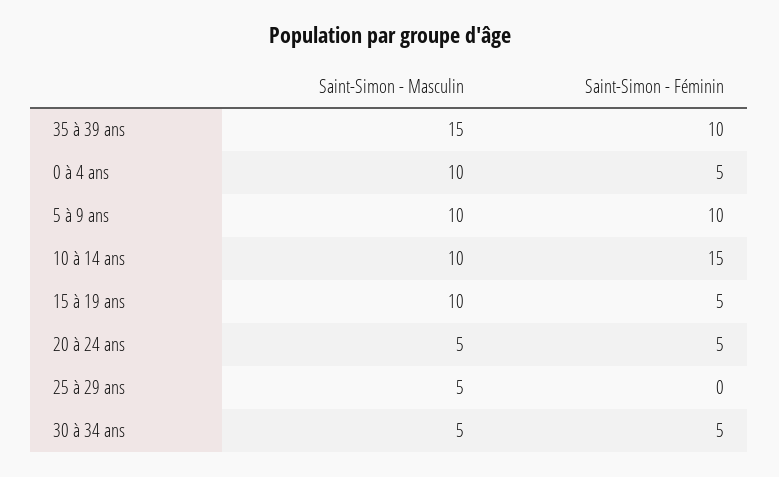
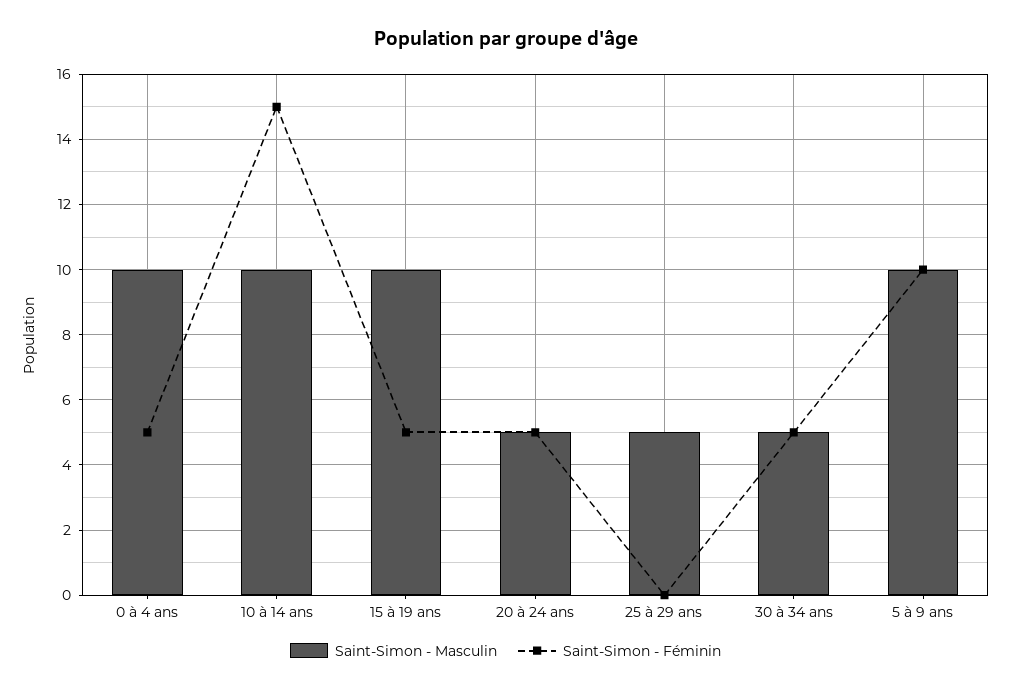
  {
    "Saint-Simon - Masculin": {
-     "35 à 39 ans": 15,
      "0 à 4 ans": 10,
      "5 à 9 ans": 10,
      "10 à 14 ans": 10,
      "15 à 19 ans": 10,
      "20 à 24 ans": 5,
      "25 à 29 ans": 5,
      "30 à 34 ans": 5
    },
    "Saint-Simon - Féminin": {
-     "35 à 39 ans": 10,
      "0 à 4 ans": 5,
      "5 à 9 ans": 10,
      "10 à 14 ans": 15,
      "15 à 19 ans": 5,
      "20 à 24 ans": 5,
      "25 à 29 ans": 0,
      "30 à 34 ans": 5
    }
  }

